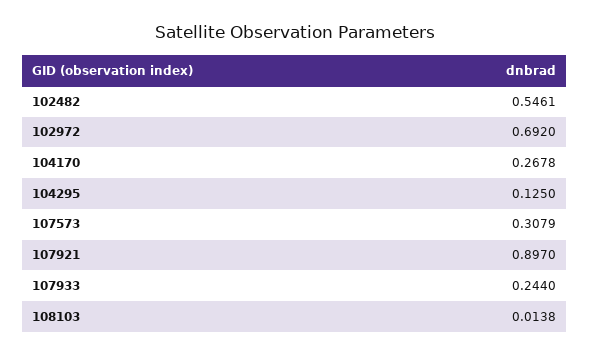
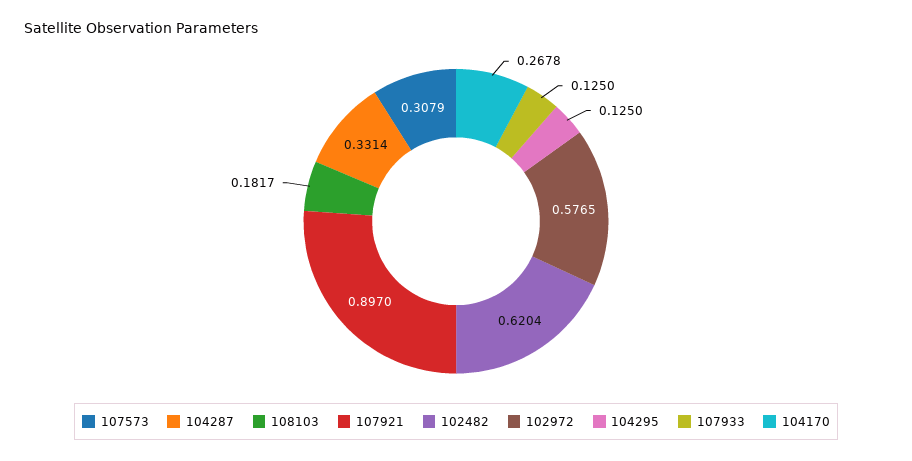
  {
-   "102482": 0.5461,
+   "102482": 0.6204,
-   "102972": 0.692,
+   "102972": 0.5765,
    "104170": 0.2678,
    "104295": 0.125,
    "107573": 0.3079,
    "107921": 0.897,
-   "107933": 0.244,
+   "107933": 0.125,
-   "108103": 0.0138
+   "108103": 0.1817,
+   "104287": 0.3314
  }

